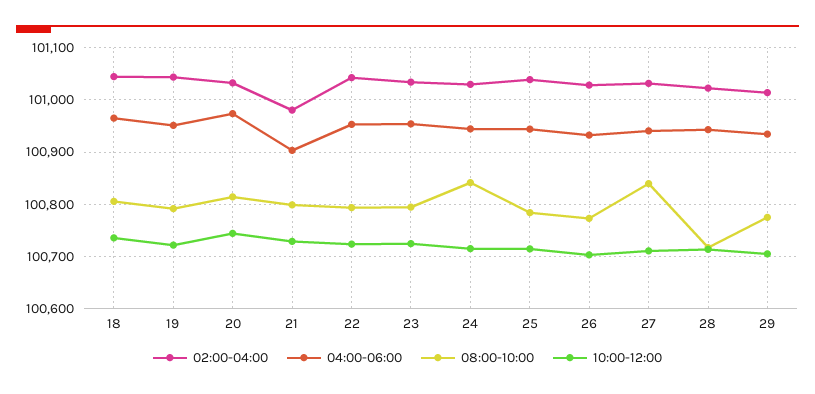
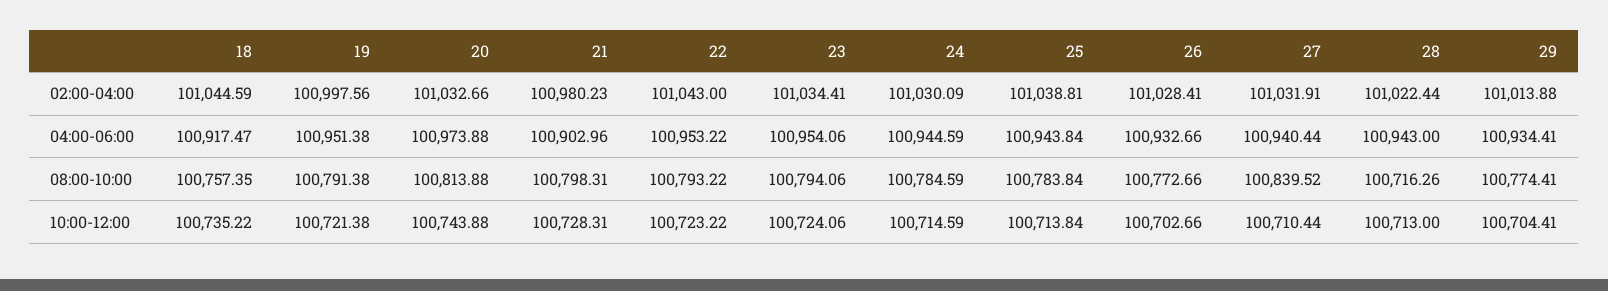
  {
    "02:00-04:00": {
      "18": 101044.59,
-     "19": 101040,
+     "19": 100997.56,
      "20": 101032.66,
      "21": 100980.23,
      "22": 101043,
      "23": 101034.41,
      "24": 101030.09,
      "25": 101038.81,
      "26": 101028.41,
      "27": 101031.91,
      "28": 101022.44,
      "29": 101013.88
    },
    "04:00-06:00": {
-     "18": 100960,
+     "18": 100917.47,
      "19": 100951.38,
      "20": 100973.88,
      "21": 100902.96,
      "22": 100953.22,
      "23": 100954.06,
      "24": 100944.59,
      "25": 100943.84,
      "26": 100932.66,
      "27": 100940.44,
      "28": 100943,
      "29": 100934.41
    },
    "08:00-10:00": {
-     "18": 100800,
+     "18": 100757.35,
      "19": 100791.38,
      "20": 100813.88,
      "21": 100798.31,
      "22": 100793.22,
      "23": 100794.06,
-     "24": 100840,
+     "24": 100784.59,
      "25": 100783.84,
      "26": 100772.66,
      "27": 100839.52,
      "28": 100716.26,
      "29": 100774.41
    },
    "10:00-12:00": {
      "18": 100735.22,
      "19": 100721.38,
      "20": 100743.88,
      "21": 100728.31,
      "22": 100723.22,
      "23": 100724.06,
      "24": 100714.59,
      "25": 100713.84,
      "26": 100702.66,
      "27": 100710.44,
      "28": 100713,
      "29": 100704.41
    }
  }

